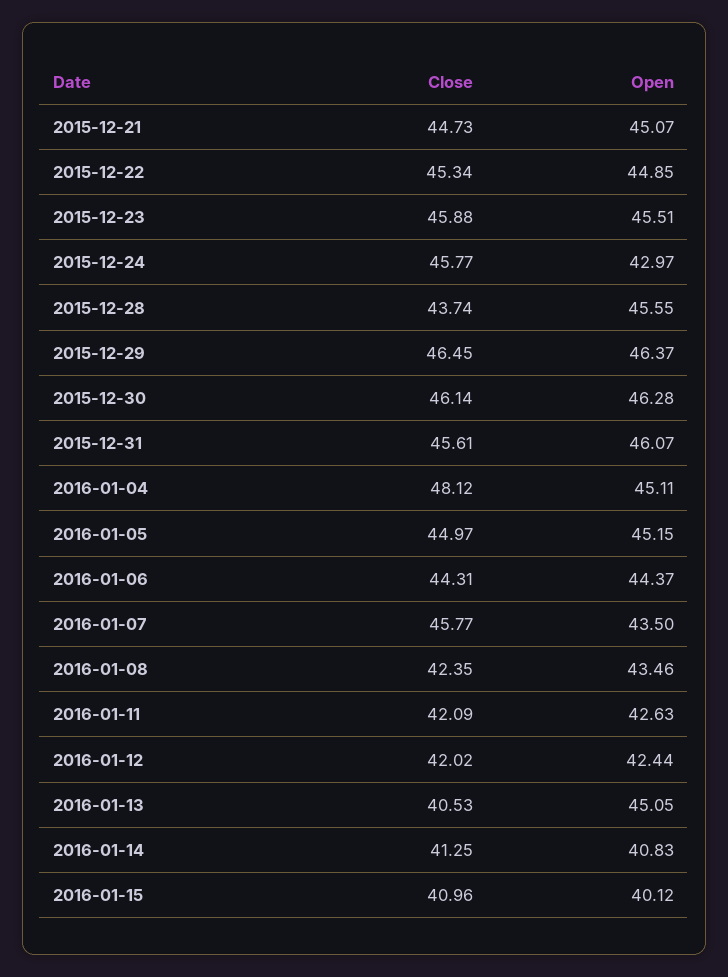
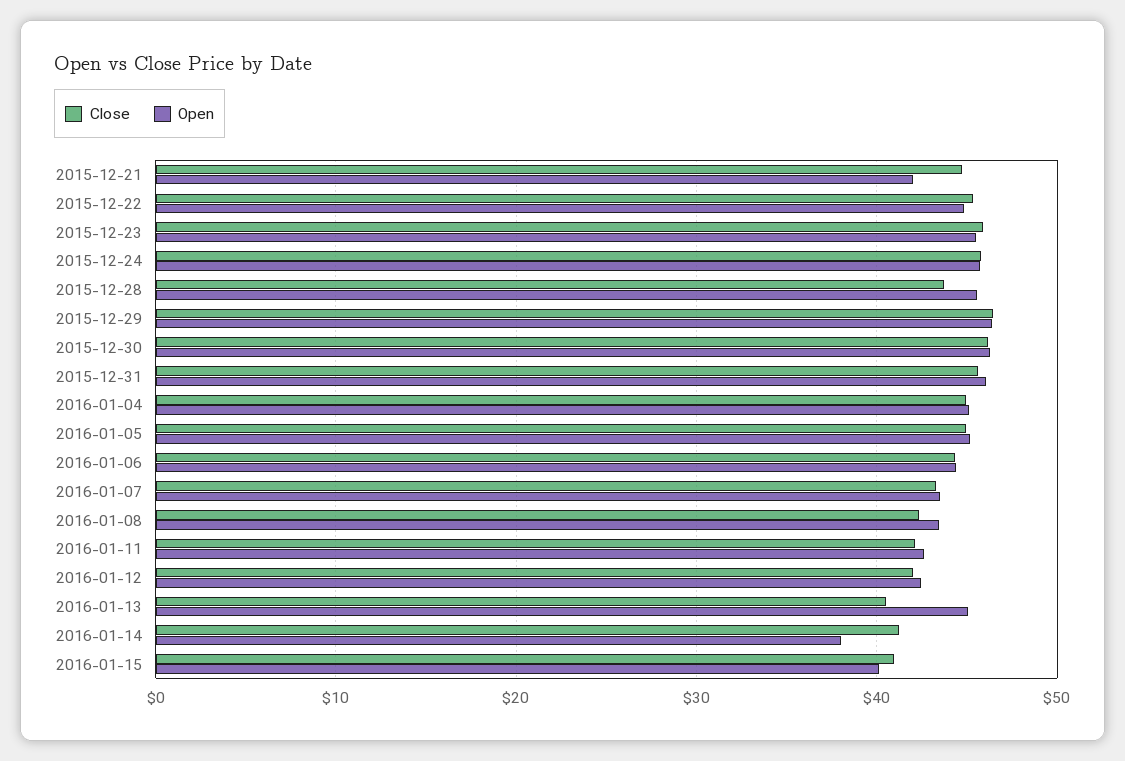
  {
    "Close": {
      "2015-12-21": 44.73,
      "2015-12-22": 45.34,
      "2015-12-23": 45.88,
      "2015-12-24": 45.77,
      "2015-12-28": 43.74,
      "2015-12-29": 46.45,
      "2015-12-30": 46.14,
      "2015-12-31": 45.61,
-     "2016-01-04": 48.12,
+     "2016-01-04": 45,
      "2016-01-05": 44.97,
      "2016-01-06": 44.31,
-     "2016-01-07": 45.77,
+     "2016-01-07": 43,
      "2016-01-08": 42.35,
      "2016-01-11": 42.09,
      "2016-01-12": 42.02,
      "2016-01-13": 40.53,
      "2016-01-14": 41.25,
      "2016-01-15": 40.96
    },
    "Open": {
-     "2015-12-21": 45.07,
+     "2015-12-21": 42,
      "2015-12-22": 44.85,
      "2015-12-23": 45.51,
-     "2015-12-24": 42.97,
+     "2015-12-24": 46,
      "2015-12-28": 45.55,
      "2015-12-29": 46.37,
      "2015-12-30": 46.28,
      "2015-12-31": 46.07,
      "2016-01-04": 45.11,
      "2016-01-05": 45.15,
      "2016-01-06": 44.37,
      "2016-01-07": 43.5,
      "2016-01-08": 43.46,
      "2016-01-11": 42.63,
      "2016-01-12": 42.44,
      "2016-01-13": 45.05,
-     "2016-01-14": 40.83,
+     "2016-01-14": 38,
      "2016-01-15": 40.12
    }
  }

